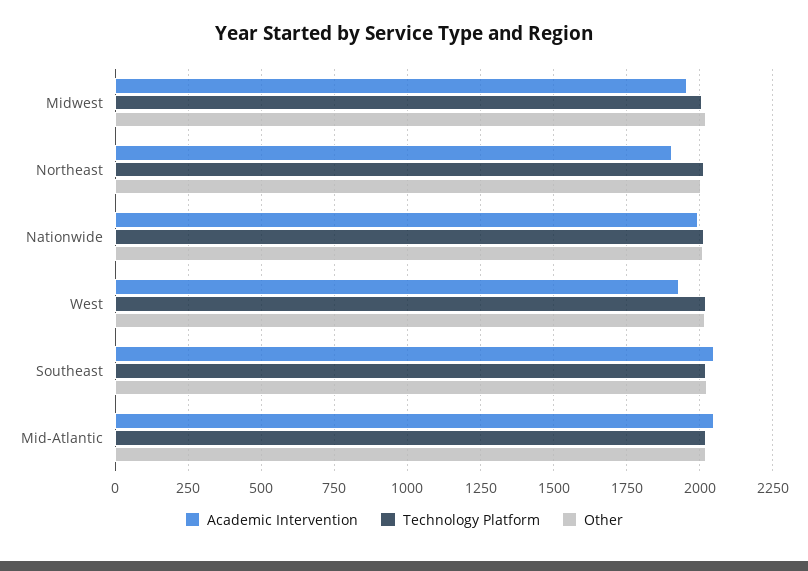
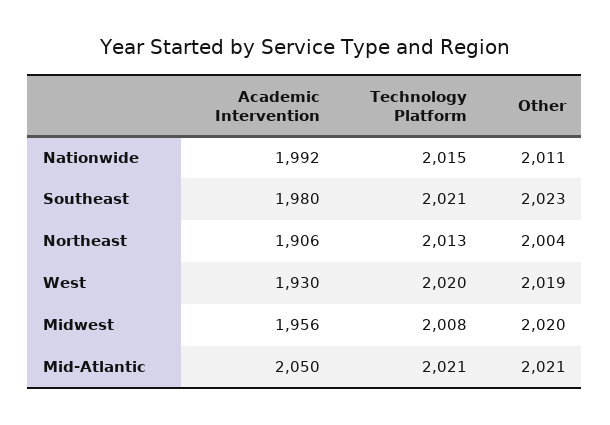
  {
    "Academic Intervention": {
      "Midwest": 1956,
      "Northeast": 1906,
      "Nationwide": 1992,
      "West": 1930,
-     "Southeast": 2050,
+     "Southeast": 1980,
      "Mid-Atlantic": 2050
    },
    "Technology Platform": {
      "Midwest": 2008,
      "Northeast": 2013,
      "Nationwide": 2015,
      "West": 2020,
      "Southeast": 2021,
      "Mid-Atlantic": 2021
    },
    "Other": {
      "Midwest": 2020,
      "Northeast": 2004,
      "Nationwide": 2011,
      "West": 2019,
      "Southeast": 2023,
      "Mid-Atlantic": 2021
    }
  }

